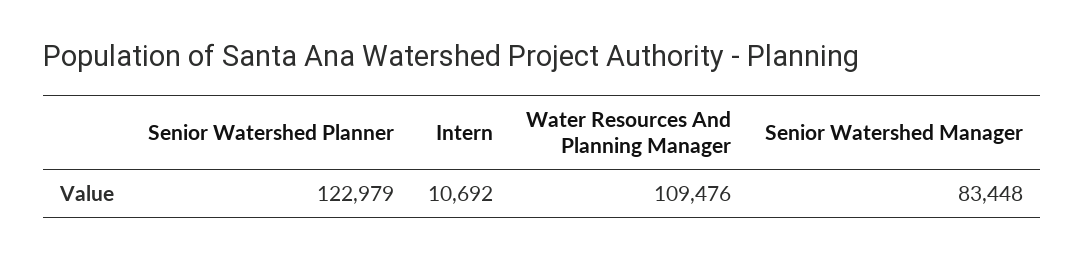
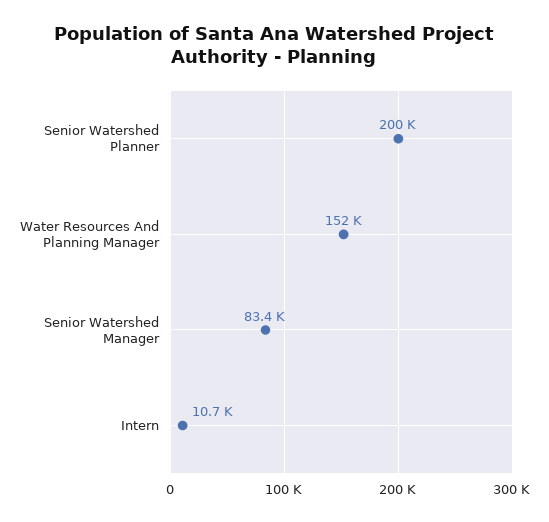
  {
-   "Senior Watershed Planner": 122979,
+   "Senior Watershed Planner": 200000,
    "Intern": 10692,
-   "Water Resources And Planning Manager": 109476,
+   "Water Resources And Planning Manager": 152000,
    "Senior Watershed Manager": 83448
  }

